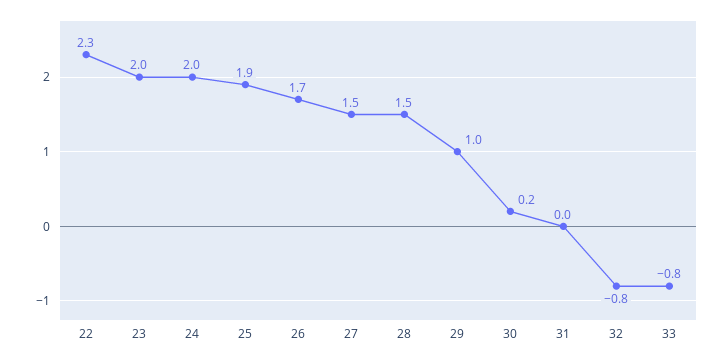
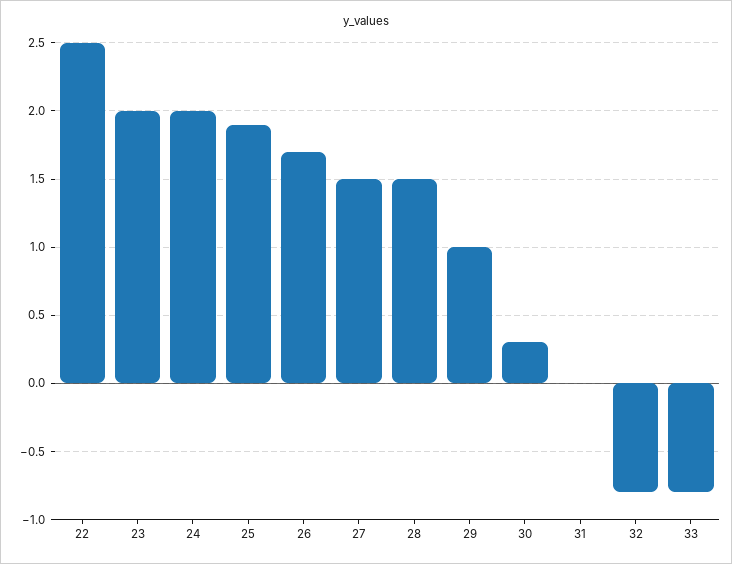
  {
-   "22": 2.3,
+   "22": 2.5,
    "23": 2,
    "24": 2,
    "25": 1.9,
    "26": 1.7,
    "27": 1.5,
    "28": 1.5,
    "29": 1,
-   "30": 0.2,
+   "30": 0.3,
    "31": 0,
    "32": -0.8,
    "33": -0.8
  }

